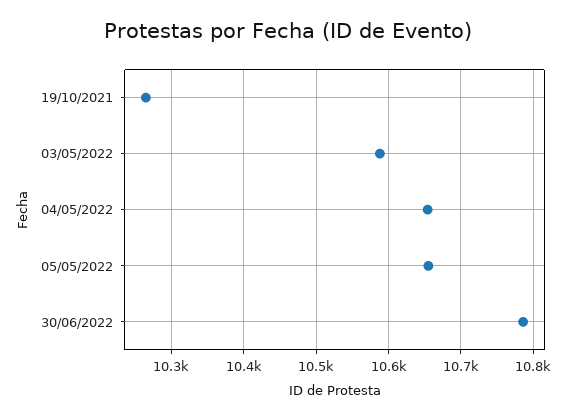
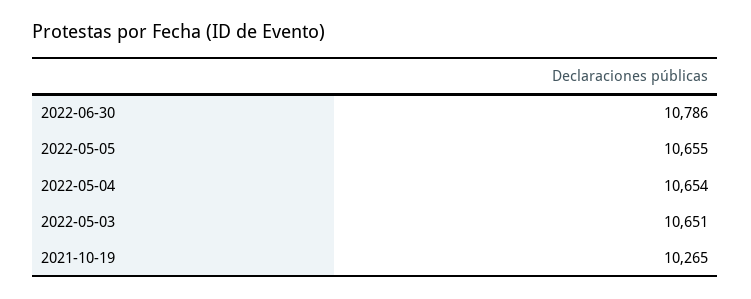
  {
    "19/10/2021": 10265,
-   "03/05/2022": 10590,
+   "03/05/2022": 10651,
    "04/05/2022": 10654,
    "05/05/2022": 10655,
    "30/06/2022": 10786
  }

